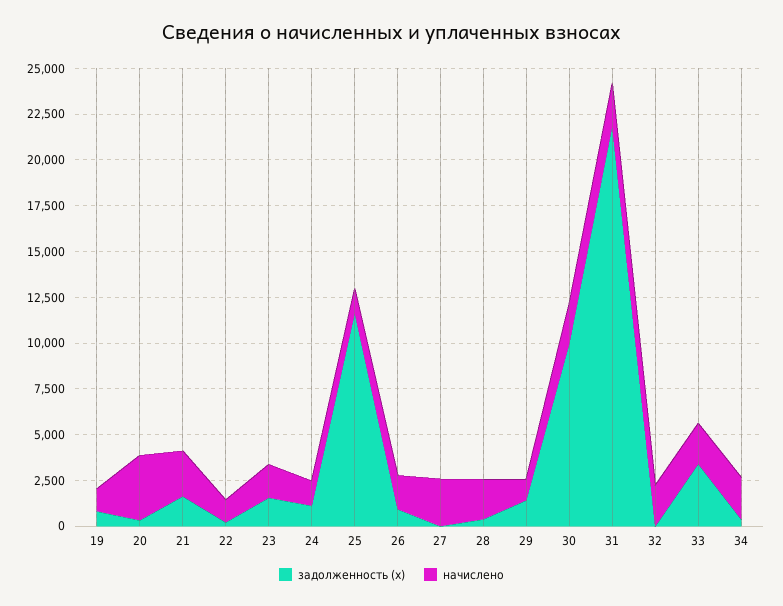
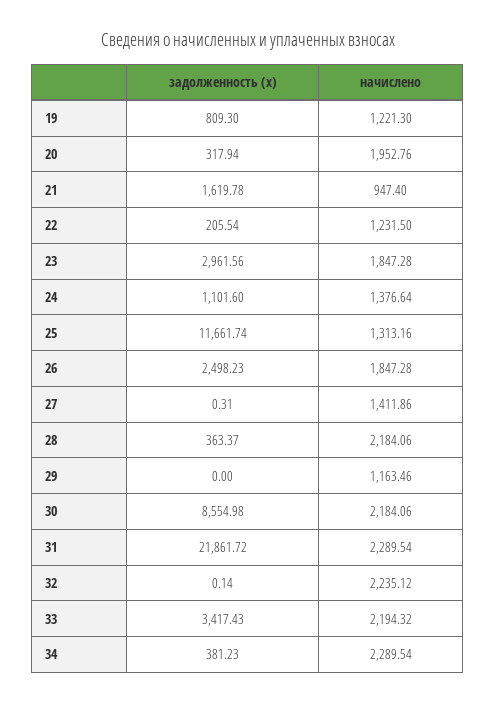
  {
    "задолженность (x)": {
      "19": 809.3,
      "20": 317.94,
      "21": 1619.78,
      "22": 205.54,
-     "23": 1500,
+     "23": 2961.56,
      "24": 1101.6,
      "25": 11661.74,
-     "26": 1000,
+     "26": 2498.23,
      "27": 0.31,
      "28": 363.37,
-     "29": 1500,
+     "29": 0,
-     "30": 10000,
+     "30": 8554.98,
      "31": 21861.72,
      "32": 0.14,
      "33": 3417.43,
      "34": 381.23
    },
    "начислено": {
      "19": 1221.3,
-     "20": 3500,
+     "20": 1952.76,
-     "21": 2500,
+     "21": 947.4,
      "22": 1231.5,
      "23": 1847.28,
      "24": 1376.64,
      "25": 1313.16,
      "26": 1847.28,
-     "27": 2500,
+     "27": 1411.86,
      "28": 2184.06,
      "29": 1163.46,
      "30": 2184.06,
      "31": 2289.54,
      "32": 2235.12,
      "33": 2194.32,
      "34": 2289.54
    }
  }

